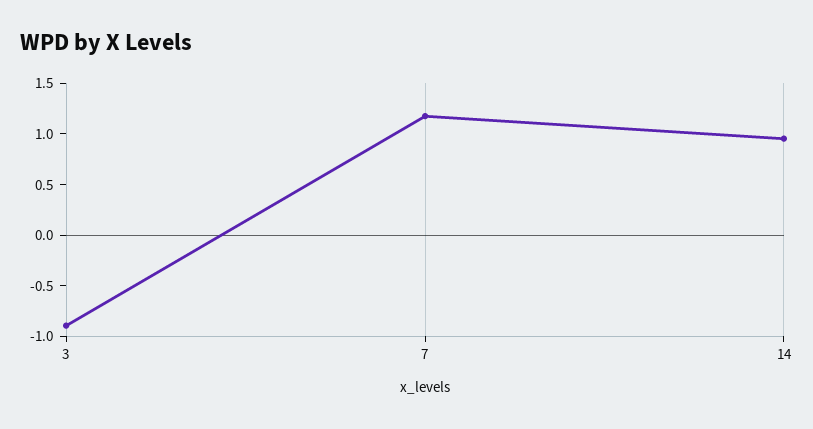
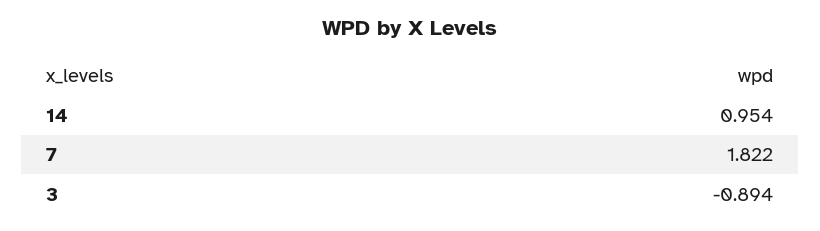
  {
    "3": -0.894,
-   "7": 1.2,
+   "7": 1.822,
    "14": 0.954
  }

